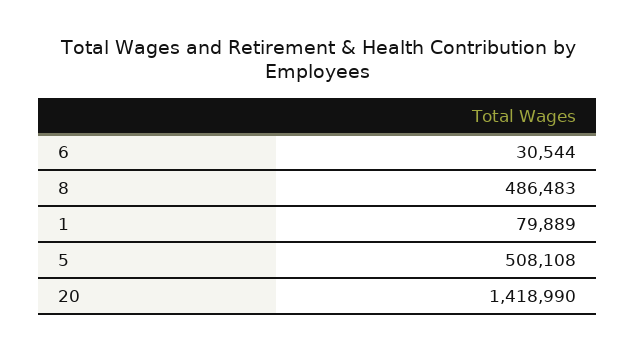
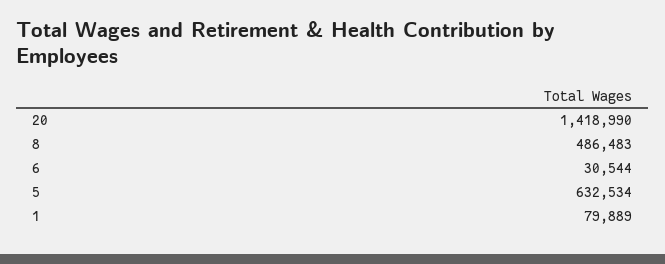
  {
    "6": 30544,
    "8": 486483,
    "1": 79889,
-   "5": 508108,
+   "5": 632534,
    "20": 1418990
  }

